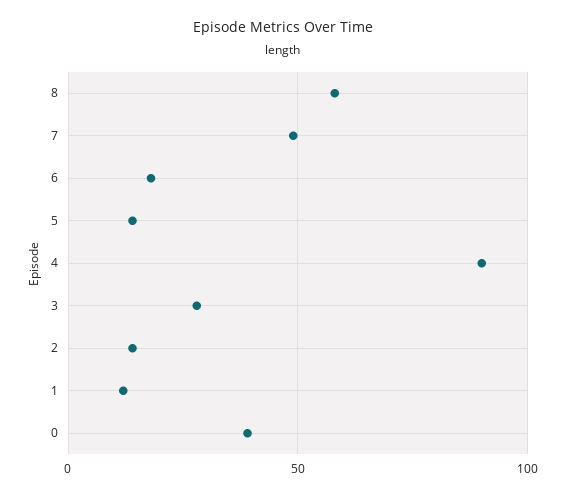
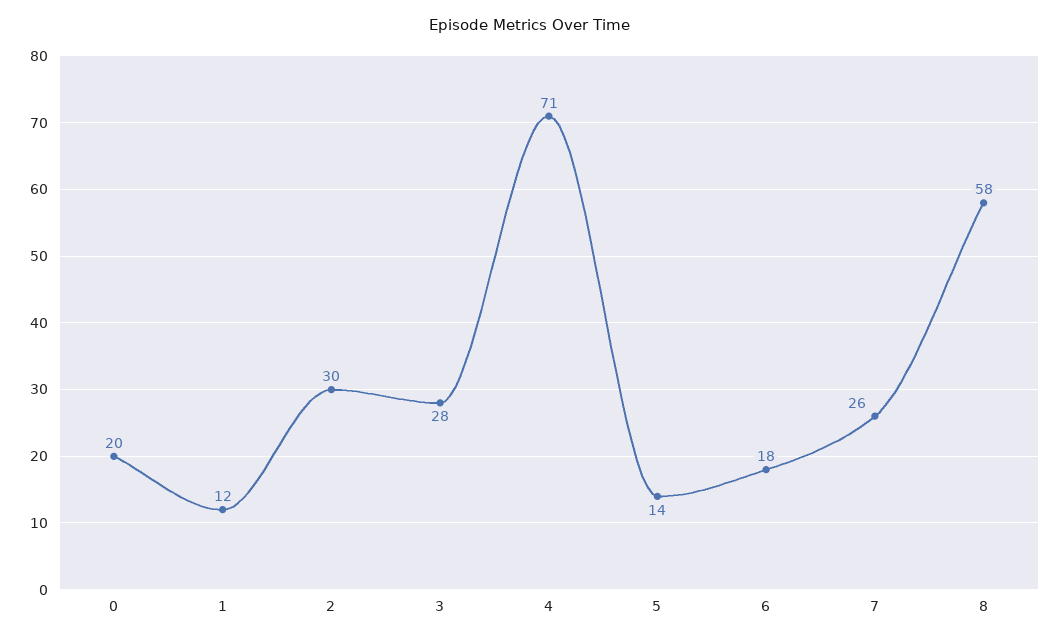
  {
    "8": 58,
-   "7": 50,
+   "7": 26,
    "6": 18,
    "5": 14,
-   "4": 90,
+   "4": 71,
    "3": 28,
-   "2": 15,
+   "2": 30,
    "1": 12,
-   "0": 40
+   "0": 20
  }

